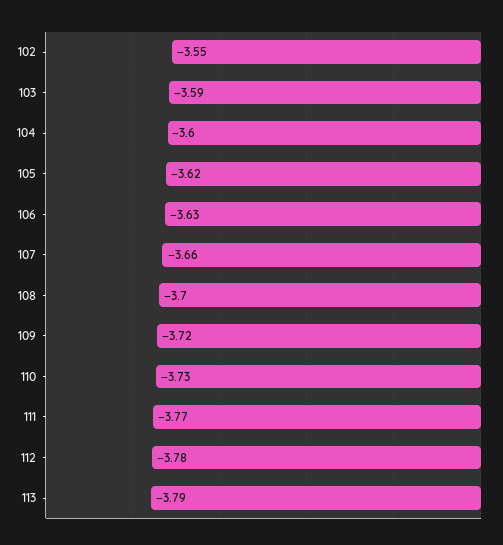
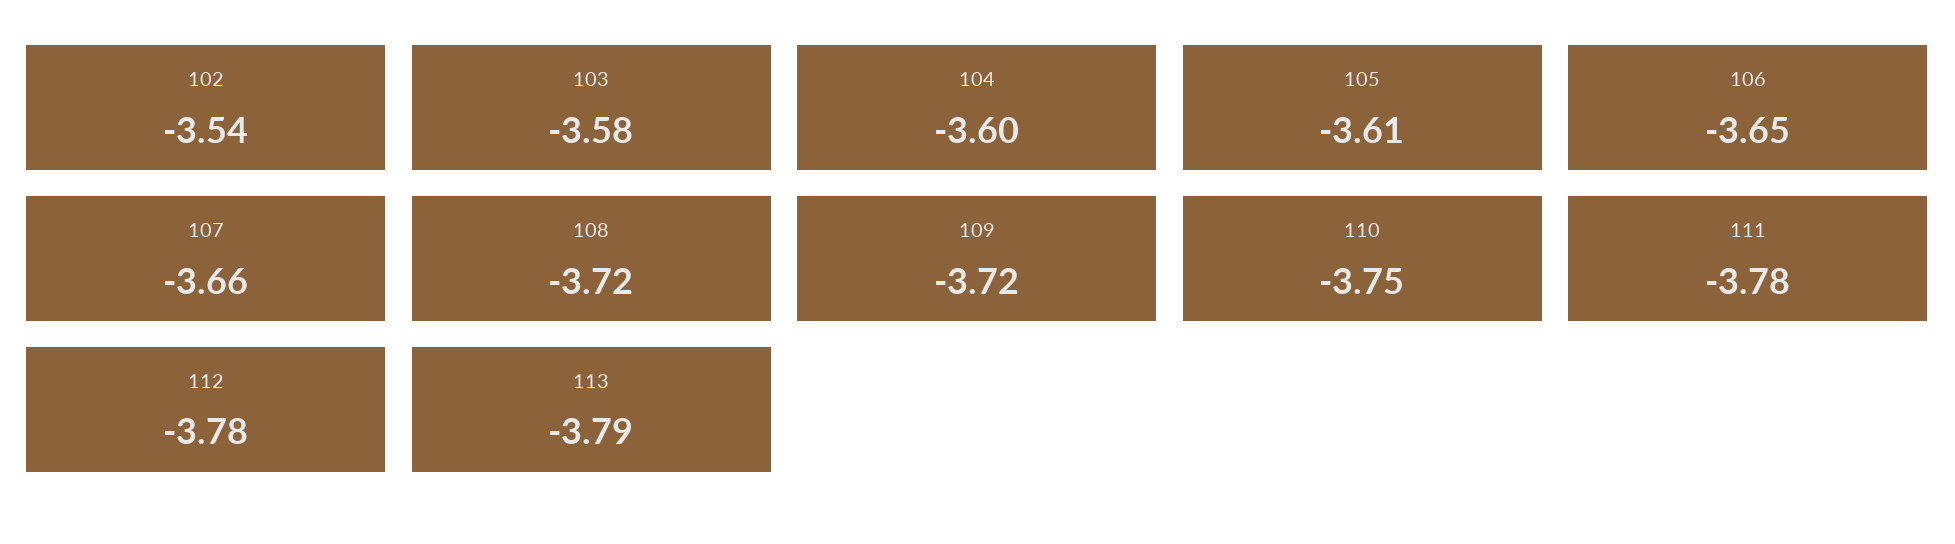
  {
-   "102": -3.55,
+   "102": -3.54,
-   "103": -3.59,
+   "103": -3.58,
    "104": -3.6,
-   "105": -3.62,
+   "105": -3.61,
-   "106": -3.63,
+   "106": -3.65,
    "107": -3.66,
-   "108": -3.7,
+   "108": -3.72,
    "109": -3.72,
-   "110": -3.73,
+   "110": -3.75,
-   "111": -3.77,
+   "111": -3.78,
    "112": -3.78,
    "113": -3.79
  }

